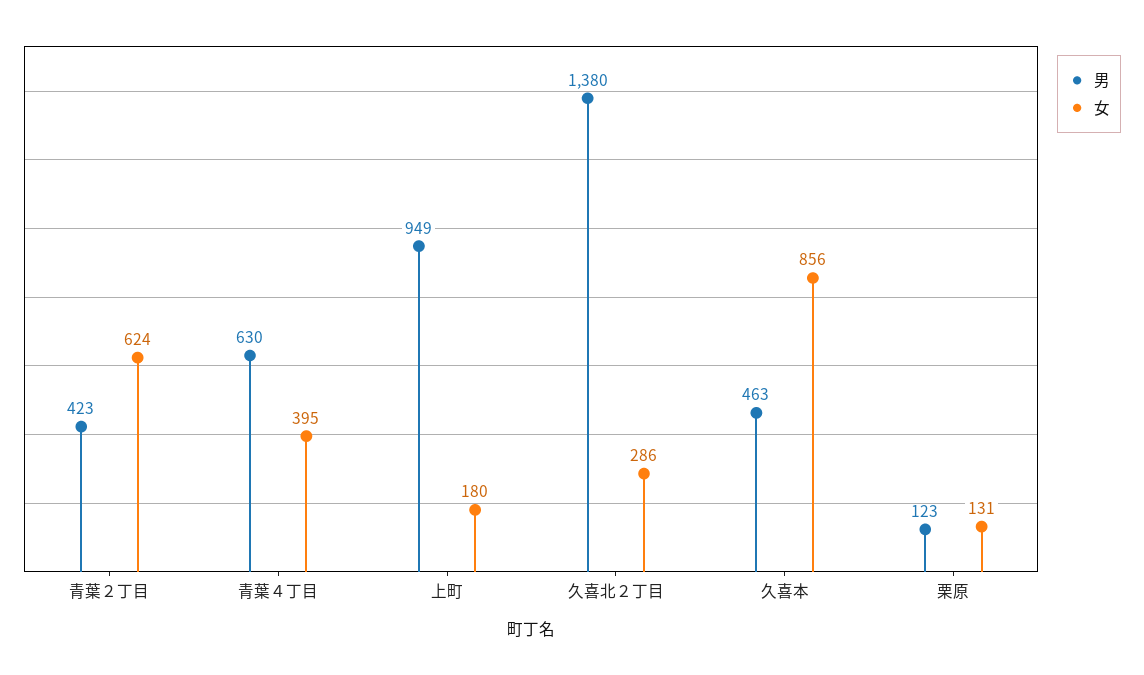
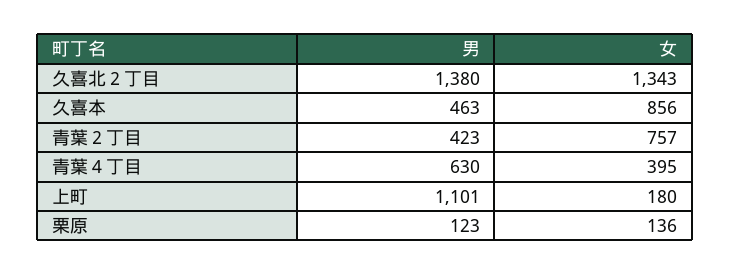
  {
    "男": {
      "青葉２丁目": 423,
      "青葉４丁目": 630,
-     "上町": 949,
+     "上町": 1101,
      "久喜北２丁目": 1380,
      "久喜本": 463,
      "栗原": 123
    },
    "女": {
-     "青葉２丁目": 624,
+     "青葉２丁目": 757,
      "青葉４丁目": 395,
      "上町": 180,
-     "久喜北２丁目": 286,
+     "久喜北２丁目": 1343,
      "久喜本": 856,
-     "栗原": 131
+     "栗原": 136
    }
  }

